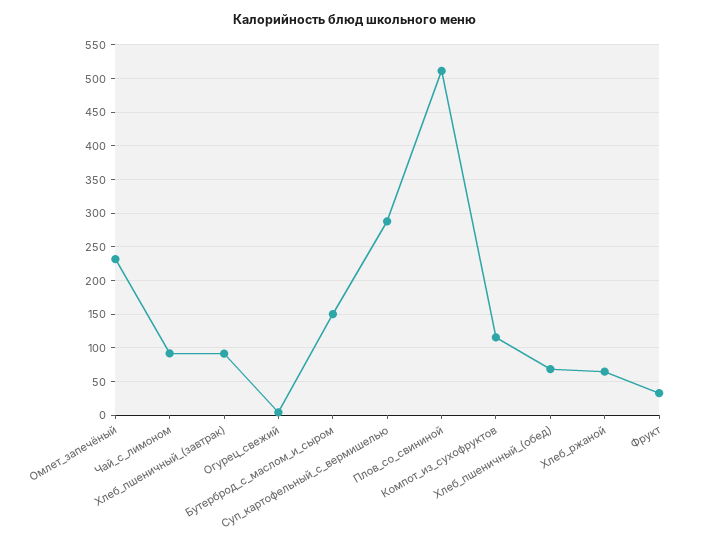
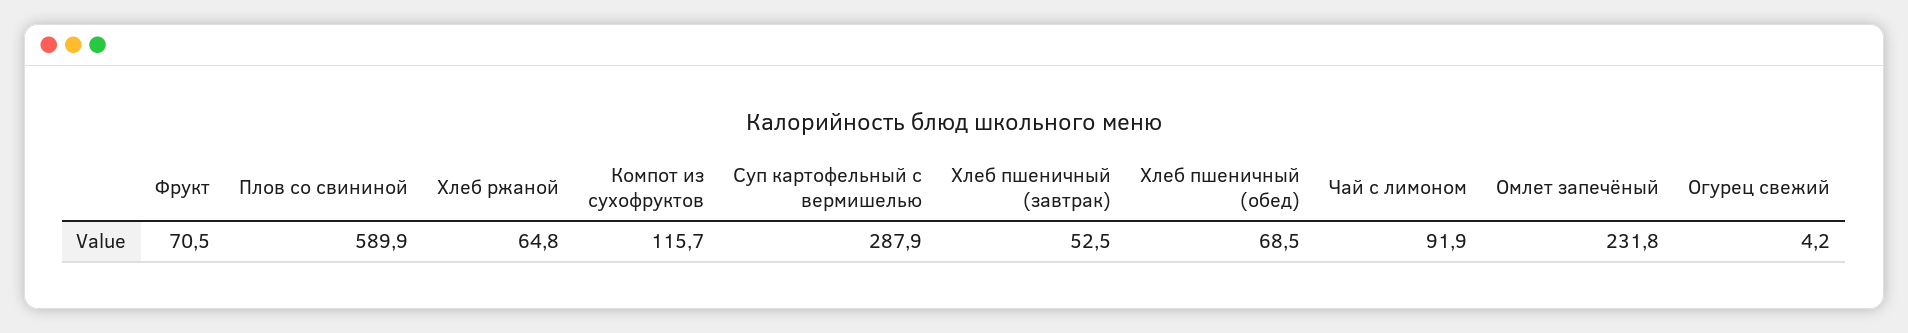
  {
    "Омлет_запечёный": 231.8,
    "Чай_с_лимоном": 91.9,
-   "Хлеб_пшеничный_(завтрак)": 90,
+   "Хлеб_пшеничный_(завтрак)": 52.5,
    "Огурец_свежий": 4.2,
-   "Бутерброд_с_маслом_и_сыром": 150,
    "Суп_картофельный_с_вермишелью": 287.9,
-   "Плов_со_свининой": 510,
+   "Плов_со_свининой": 589.9,
    "Компот_из_сухофруктов": 115.7,
    "Хлеб_пшеничный_(обед)": 68.5,
    "Хлеб_ржаной": 64.8,
-   "Фрукт": 30
+   "Фрукт": 70.5
  }

